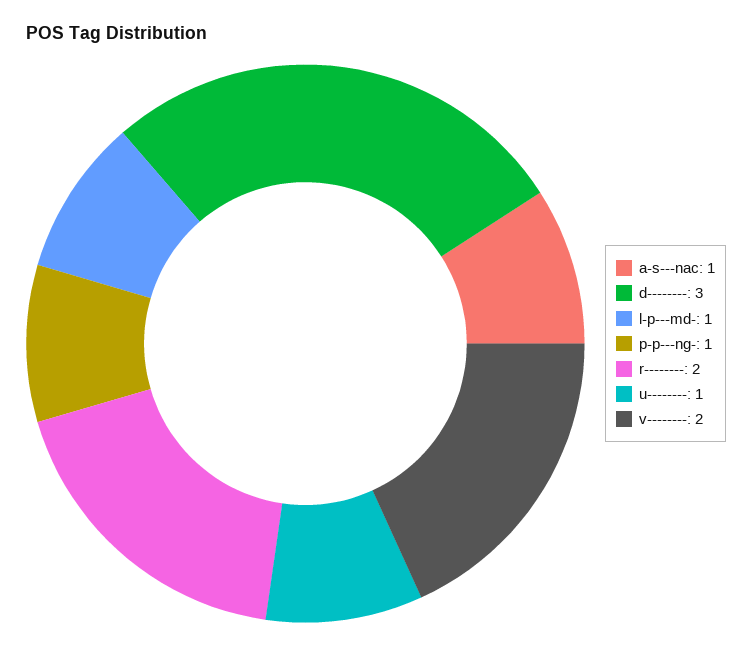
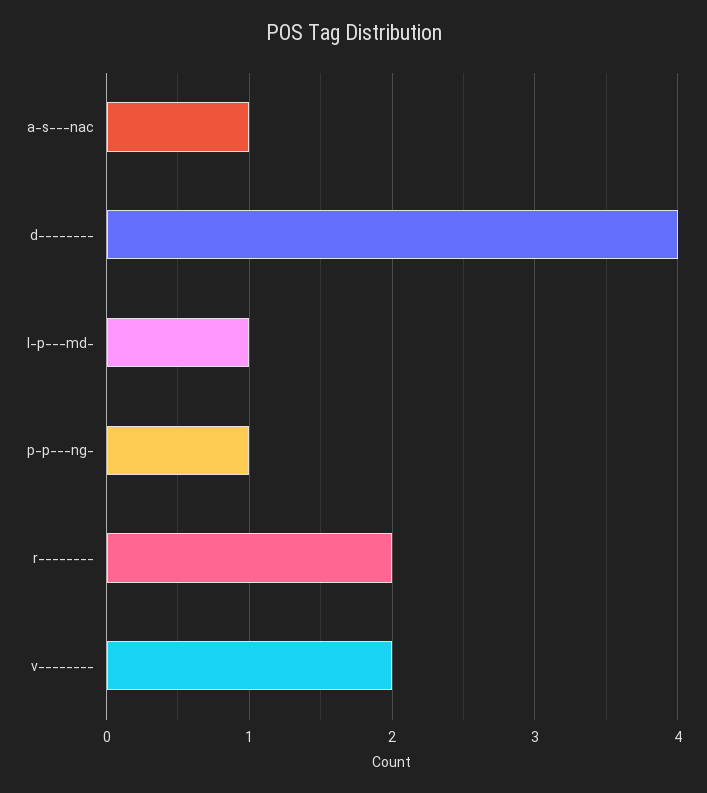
  {
    "a-s---nac": 1,
-   "d--------": 3,
+   "d--------": 4,
    "l-p---md-": 1,
    "p-p---ng-": 1,
    "r--------": 2,
-   "u--------": 1,
    "v--------": 2
  }

